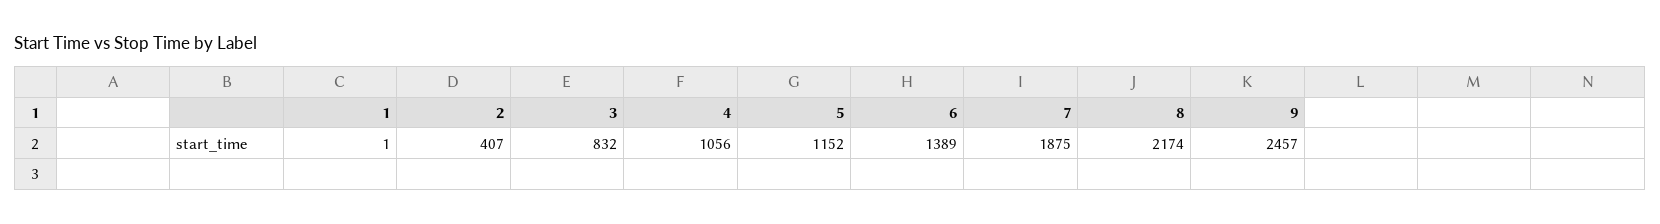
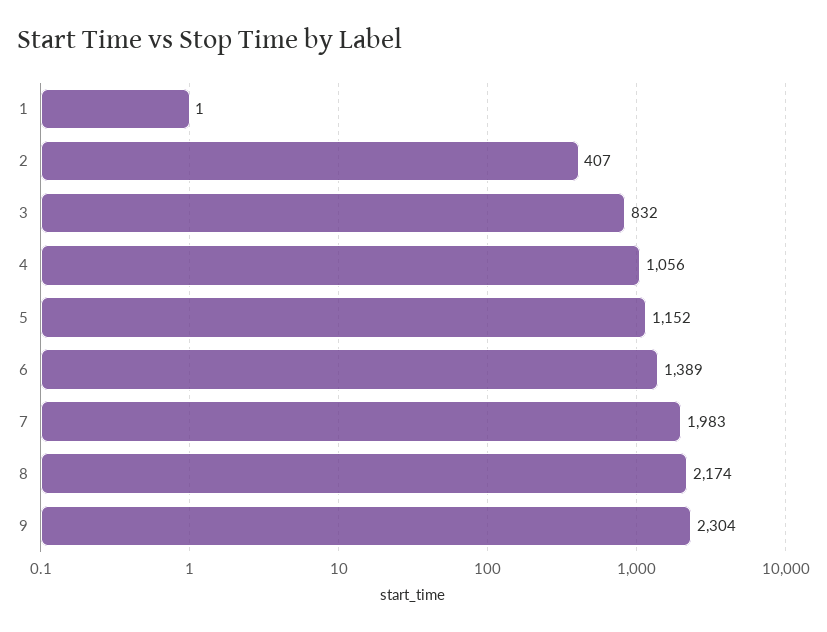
  {
    "1": 1,
    "2": 407,
    "3": 832,
    "4": 1056,
    "5": 1152,
    "6": 1389,
-   "7": 1875,
+   "7": 1983,
    "8": 2174,
-   "9": 2457
+   "9": 2304
  }

